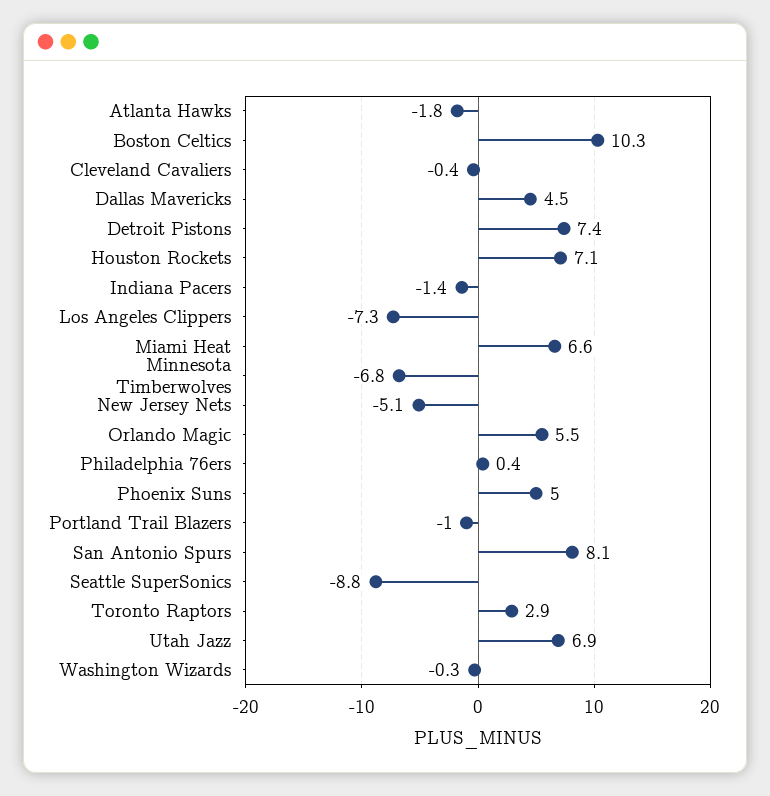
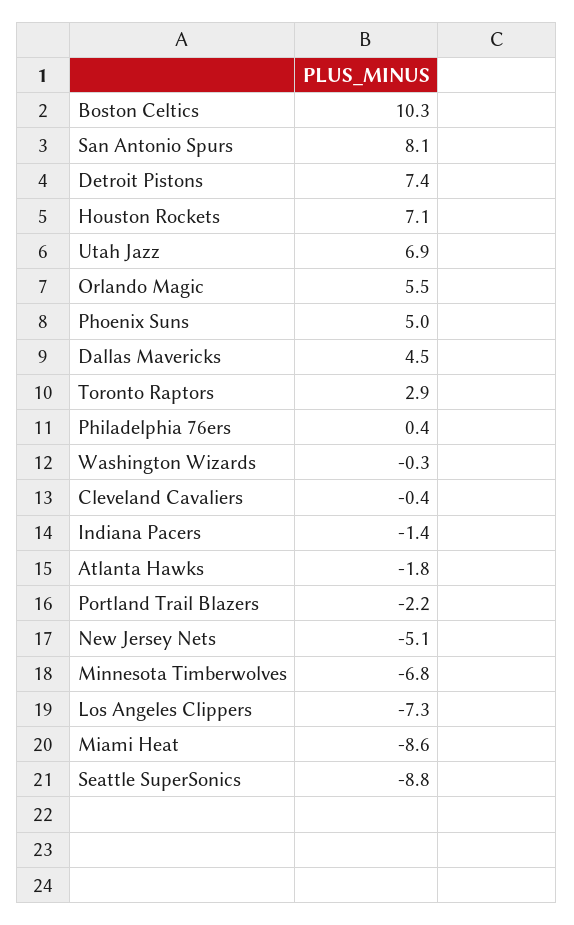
  {
    "Atlanta Hawks": -1.8,
    "Boston Celtics": 10.3,
    "Cleveland Cavaliers": -0.4,
    "Dallas Mavericks": 4.5,
    "Detroit Pistons": 7.4,
    "Houston Rockets": 7.1,
    "Indiana Pacers": -1.4,
    "Los Angeles Clippers": -7.3,
-   "Miami Heat": 6.6,
+   "Miami Heat": -8.6,
    "Minnesota Timberwolves": -6.8,
    "New Jersey Nets": -5.1,
    "Orlando Magic": 5.5,
    "Philadelphia 76ers": 0.4,
    "Phoenix Suns": 5,
-   "Portland Trail Blazers": -1,
+   "Portland Trail Blazers": -2.2,
    "San Antonio Spurs": 8.1,
    "Seattle SuperSonics": -8.8,
    "Toronto Raptors": 2.9,
    "Utah Jazz": 6.9,
    "Washington Wizards": -0.3
  }

